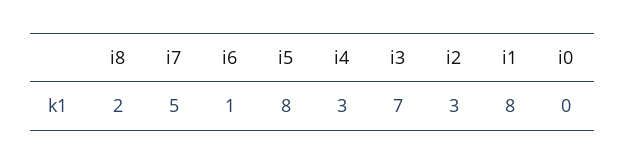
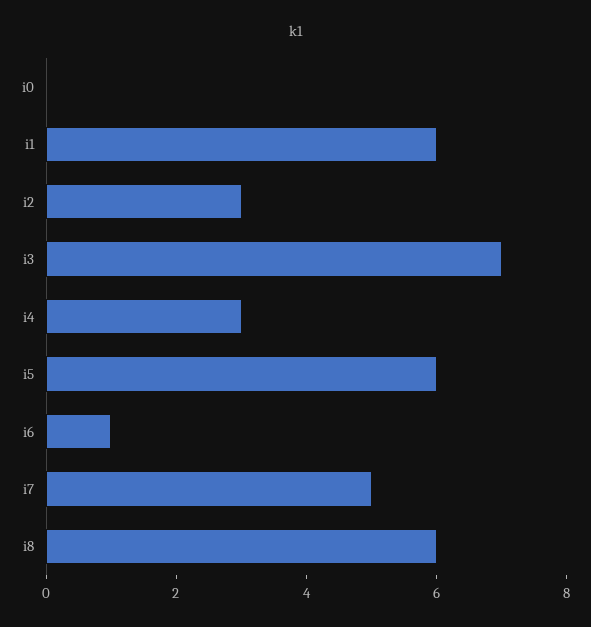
  {
-   "i8": 2,
+   "i8": 6,
    "i7": 5,
    "i6": 1,
-   "i5": 8,
+   "i5": 6,
    "i4": 3,
    "i3": 7,
    "i2": 3,
-   "i1": 8,
+   "i1": 6,
    "i0": 0
  }

